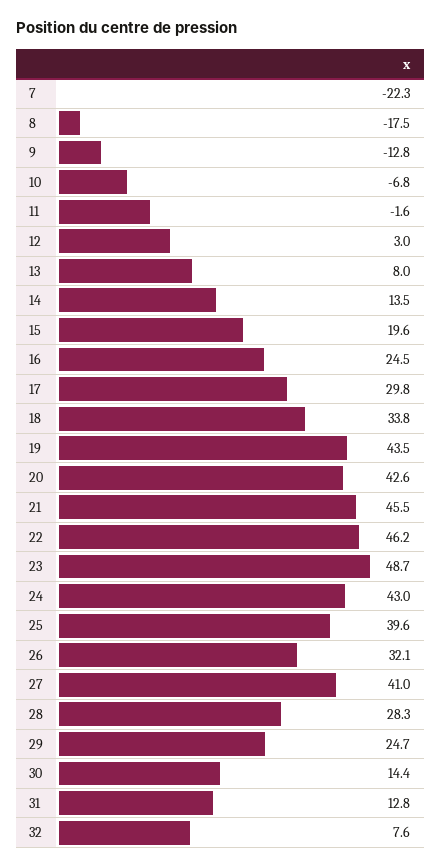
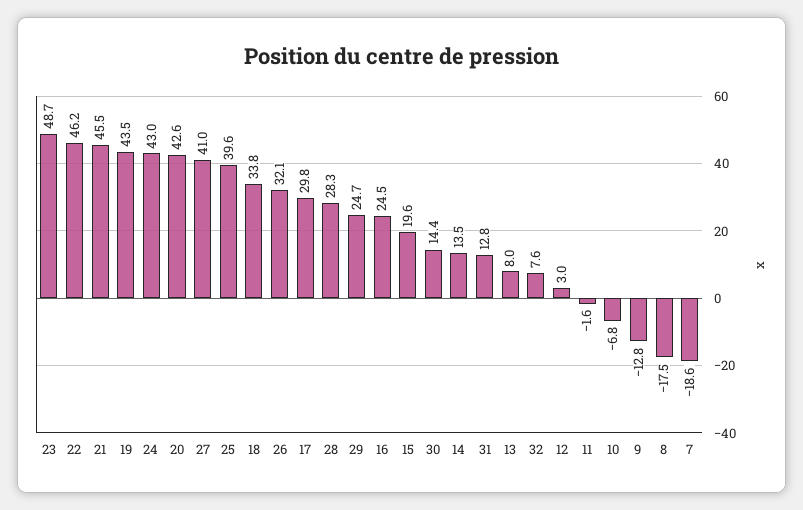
  {
-   "7": -22.3,
+   "7": -18.6,
    "8": -17.5,
    "9": -12.8,
    "10": -6.8,
    "11": -1.6,
    "12": 3,
    "13": 8,
    "14": 13.5,
    "15": 19.6,
    "16": 24.5,
    "17": 29.8,
    "18": 33.8,
    "19": 43.5,
    "20": 42.6,
    "21": 45.5,
    "22": 46.2,
    "23": 48.7,
    "24": 43,
    "25": 39.6,
    "26": 32.1,
    "27": 41,
    "28": 28.3,
    "29": 24.7,
    "30": 14.4,
    "31": 12.8,
    "32": 7.6
  }

